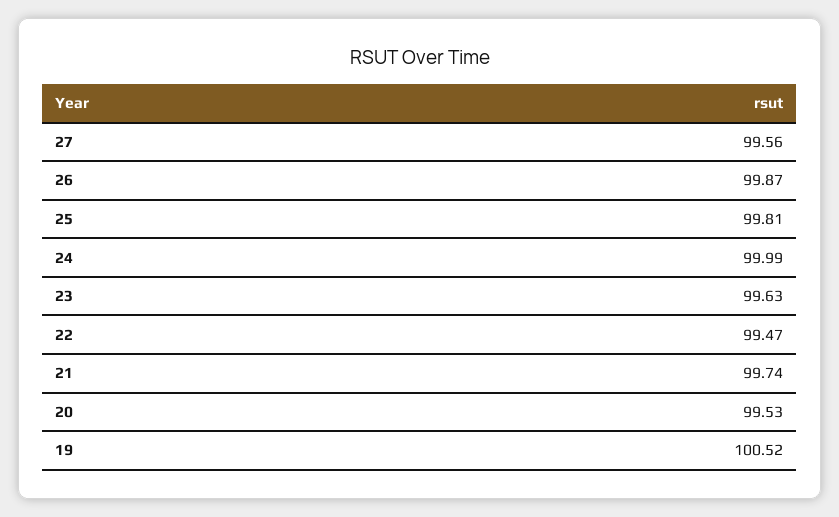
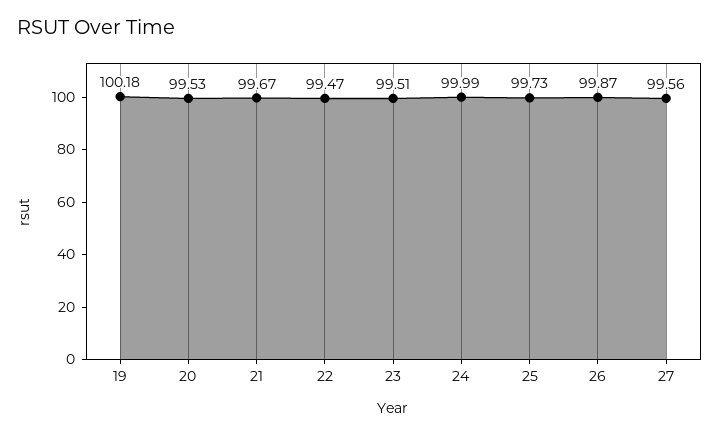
  {
    "27": 99.56,
    "26": 99.87,
-   "25": 99.81,
+   "25": 99.73,
    "24": 99.99,
-   "23": 99.63,
+   "23": 99.51,
    "22": 99.47,
-   "21": 99.74,
+   "21": 99.67,
    "20": 99.53,
-   "19": 100.52
+   "19": 100.18
  }

